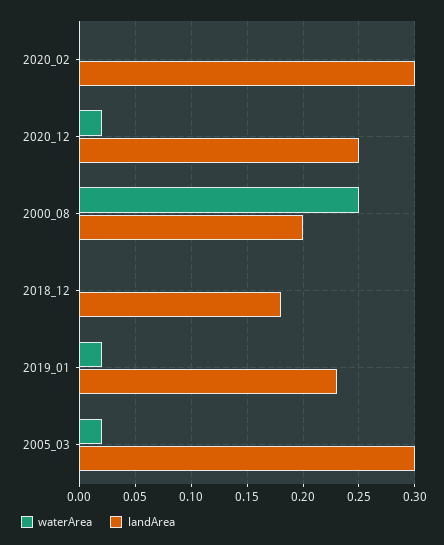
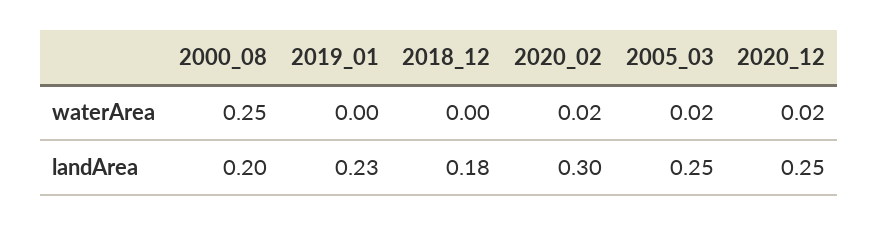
  {
    "waterArea": {
-     "2020_02": 0,
+     "2020_02": 0.02,
      "2020_12": 0.02,
      "2000_08": 0.25,
      "2018_12": 0,
-     "2019_01": 0.02,
+     "2019_01": 0,
      "2005_03": 0.02
    },
    "landArea": {
      "2020_02": 0.3,
      "2020_12": 0.25,
      "2000_08": 0.2,
      "2018_12": 0.18,
      "2019_01": 0.23,
-     "2005_03": 0.3
+     "2005_03": 0.25
    }
  }

